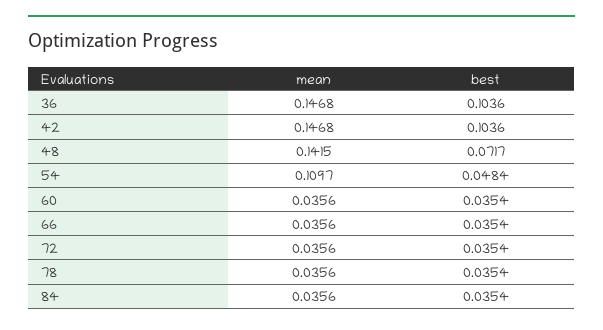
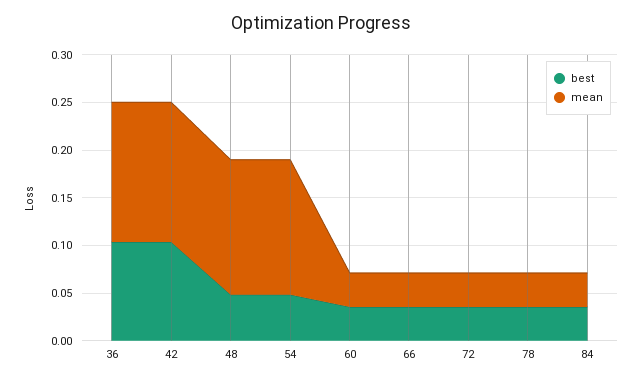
  {
    "mean": {
      "36": 0.1468,
      "42": 0.1468,
      "48": 0.1415,
-     "54": 0.1097,
+     "54": 0.14,
      "60": 0.0356,
      "66": 0.0356,
      "72": 0.0356,
      "78": 0.0356,
      "84": 0.0356
    },
    "best": {
      "36": 0.1036,
      "42": 0.1036,
-     "48": 0.0717,
+     "48": 0.05,
      "54": 0.0484,
      "60": 0.0354,
      "66": 0.0354,
      "72": 0.0354,
      "78": 0.0354,
      "84": 0.0354
    }
  }

